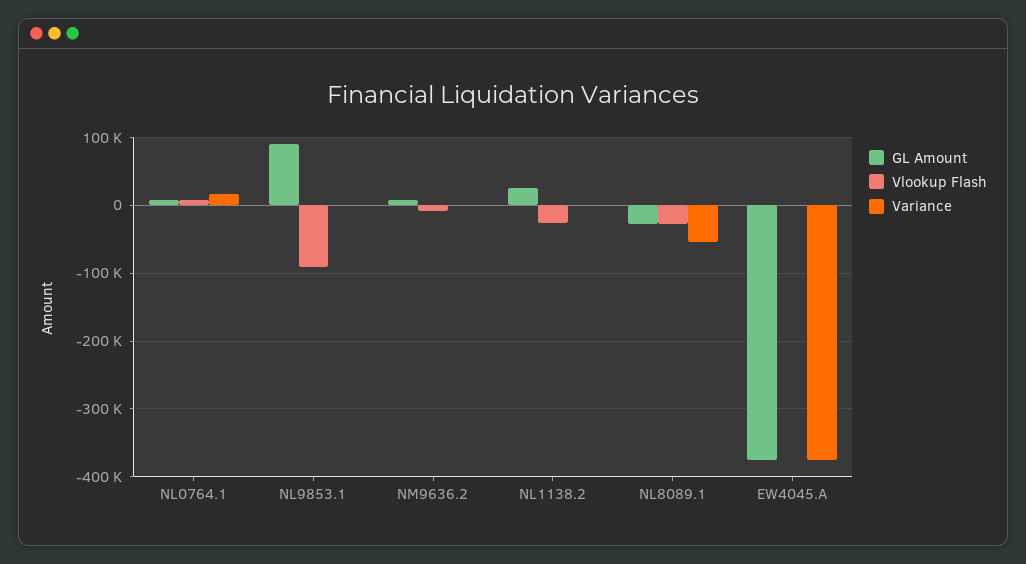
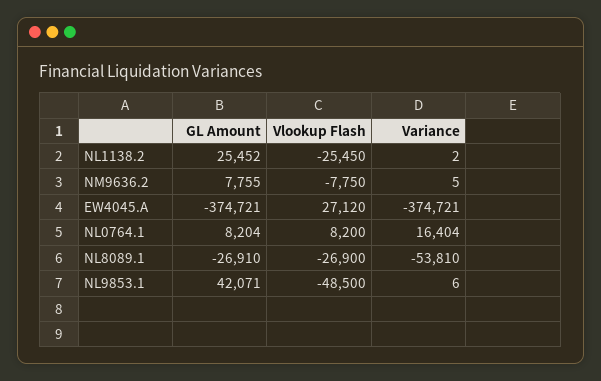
  {
    "GL Amount": {
      "NL0764.1": 8204,
-     "NL9853.1": 90000,
+     "NL9853.1": 42071,
      "NM9636.2": 7755,
      "NL1138.2": 25452,
      "NL8089.1": -26910,
      "EW4045.A": -374721
    },
    "Vlookup Flash": {
      "NL0764.1": 8200,
-     "NL9853.1": -90000,
+     "NL9853.1": -48500,
      "NM9636.2": -7750,
      "NL1138.2": -25450,
      "NL8089.1": -26900,
-     "EW4045.A": 0
+     "EW4045.A": 27120
    },
    "Variance": {
      "NL0764.1": 16404,
      "NL9853.1": 6,
      "NM9636.2": 5,
      "NL1138.2": 2,
      "NL8089.1": -53810,
      "EW4045.A": -374721
    }
  }

